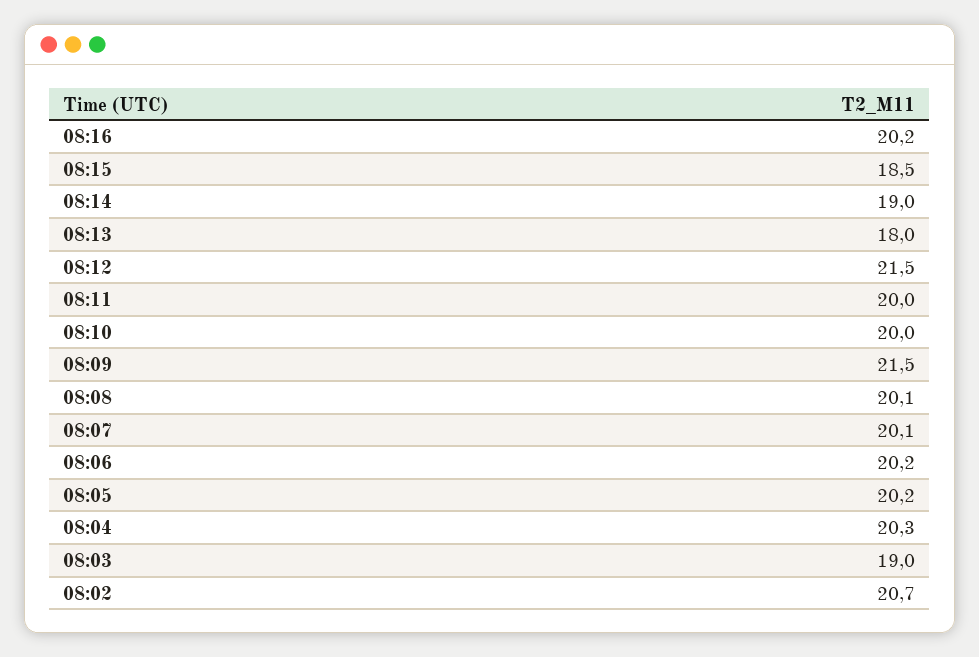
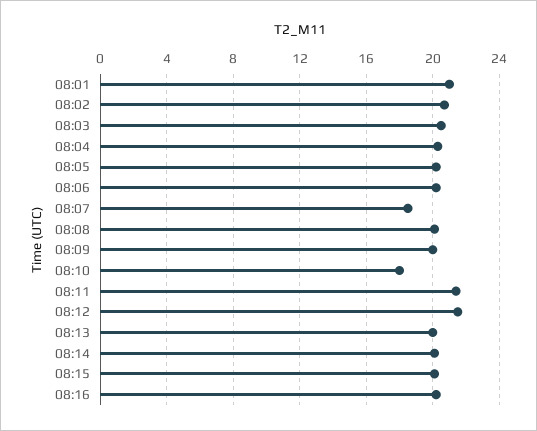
  {
    "08:16": 20.2,
-   "08:15": 18.5,
+   "08:15": 20,
-   "08:14": 19,
+   "08:14": 20,
-   "08:13": 18,
+   "08:13": 20,
    "08:12": 21.5,
-   "08:11": 20,
+   "08:11": 21.5,
-   "08:10": 20,
+   "08:10": 18,
-   "08:09": 21.5,
+   "08:09": 20,
    "08:08": 20.1,
-   "08:07": 20.1,
+   "08:07": 18.5,
    "08:06": 20.2,
    "08:05": 20.2,
    "08:04": 20.3,
-   "08:03": 19,
+   "08:03": 20.5,
-   "08:02": 20.7
+   "08:02": 20.7,
+   "08:01": 21
  }

